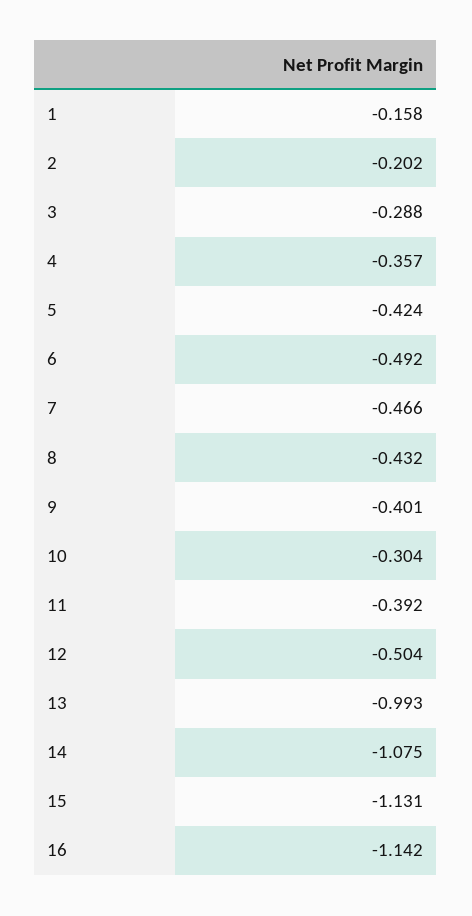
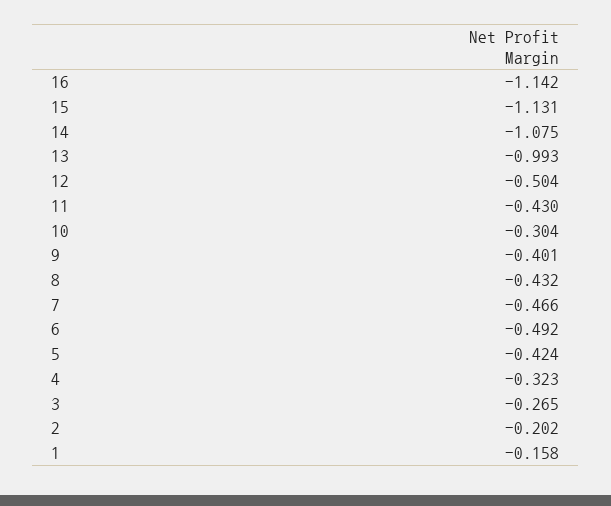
  {
    "1": -0.158,
    "2": -0.202,
-   "3": -0.288,
+   "3": -0.265,
-   "4": -0.357,
+   "4": -0.323,
    "5": -0.424,
    "6": -0.492,
    "7": -0.466,
    "8": -0.432,
    "9": -0.401,
    "10": -0.304,
-   "11": -0.392,
+   "11": -0.43,
    "12": -0.504,
    "13": -0.993,
    "14": -1.075,
    "15": -1.131,
    "16": -1.142
  }

